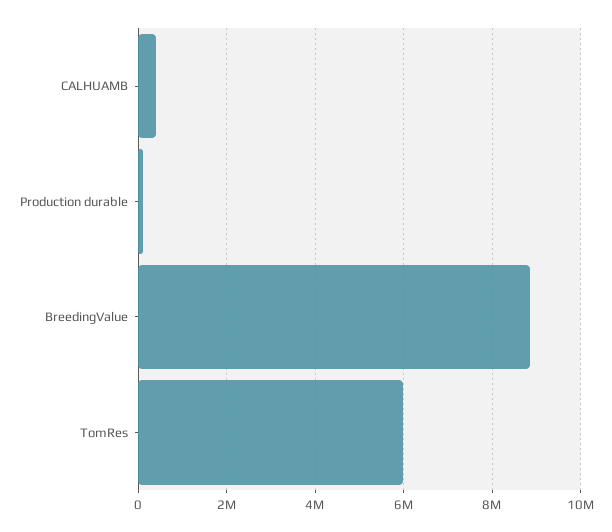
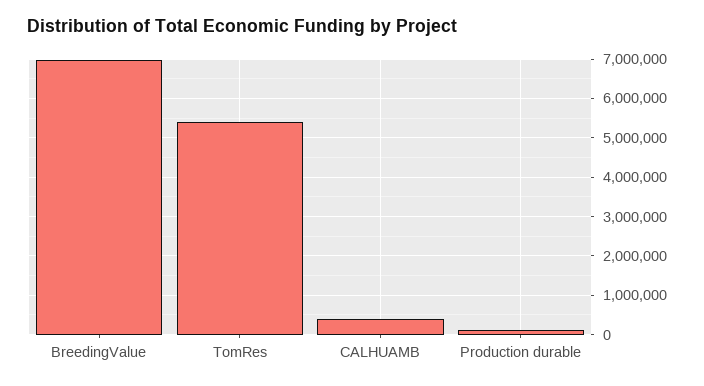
  {
    "CALHUAMB": 400000,
    "Production durable": 200000,
-   "BreedingValue": 8800000,
+   "BreedingValue": 7000000,
-   "TomRes": 6000000
+   "TomRes": 5400000
  }

